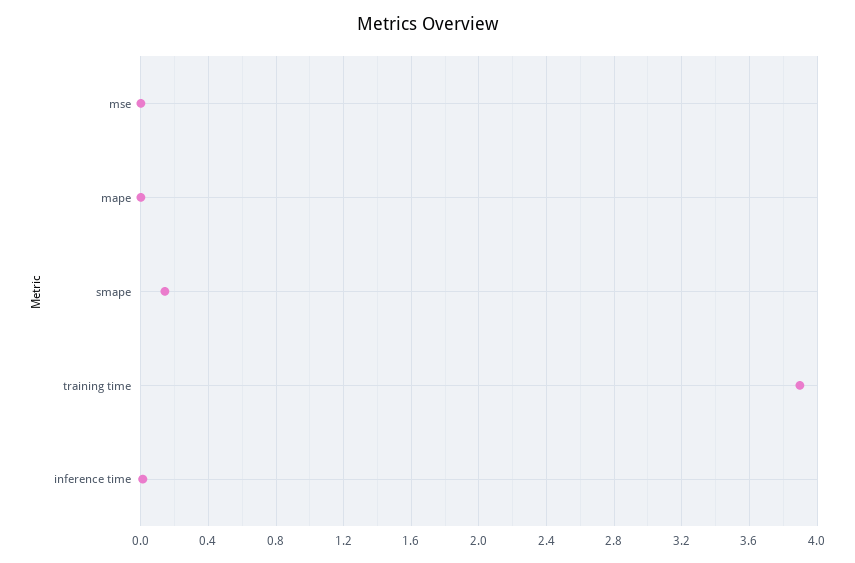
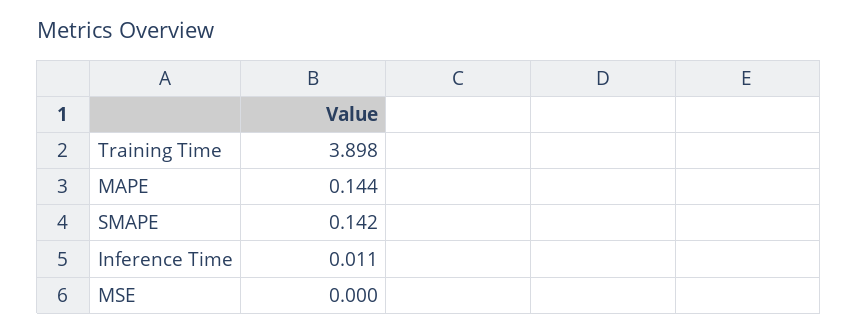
  {
    "mse": 0,
-   "mape": 0,
+   "mape": 0.144,
    "smape": 0.142,
    "training time": 3.898,
    "inference time": 0.011
  }

